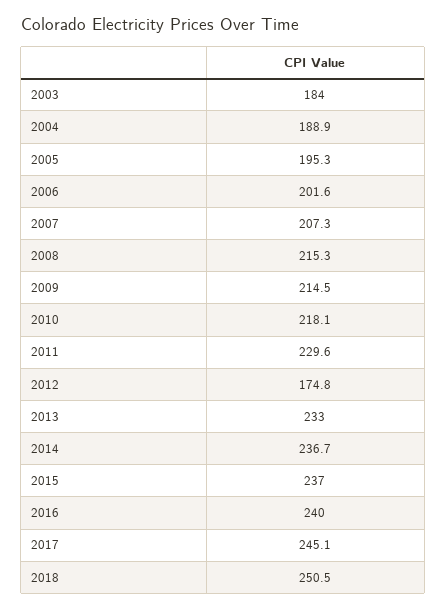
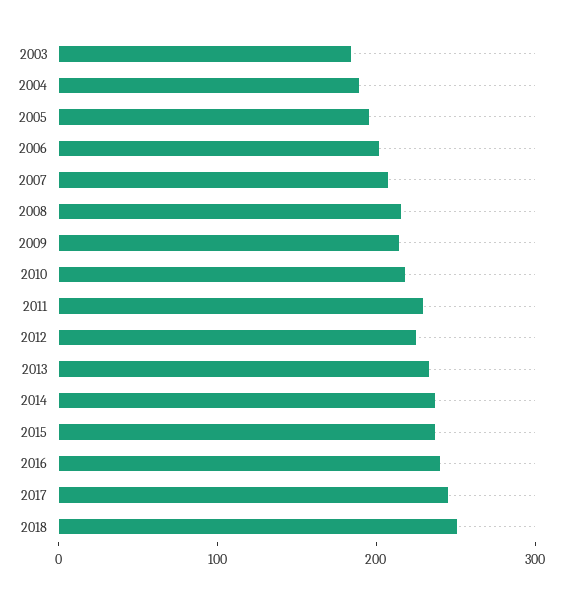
  {
    "2003": 184,
    "2004": 188.9,
    "2005": 195.3,
    "2006": 201.6,
    "2007": 207.3,
    "2008": 215.3,
    "2009": 214.5,
    "2010": 218.1,
    "2011": 229.6,
-   "2012": 174.8,
+   "2012": 220,
    "2013": 233,
    "2014": 236.7,
    "2015": 237,
    "2016": 240,
    "2017": 245.1,
    "2018": 250.5
  }

